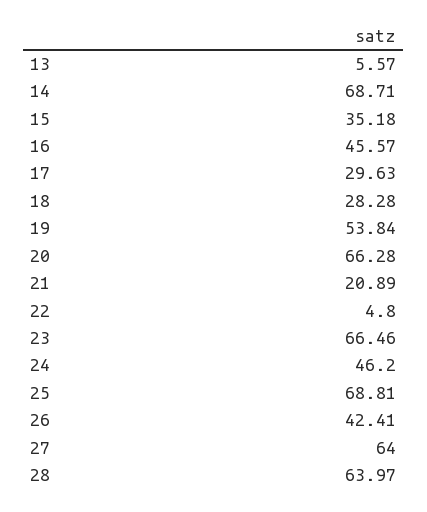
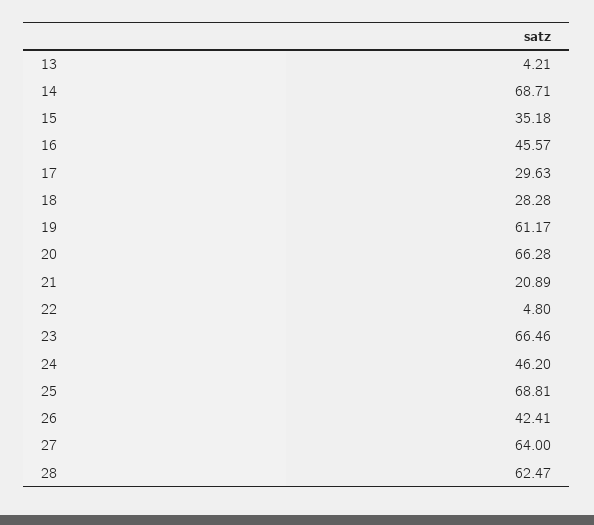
  {
-   "13": 5.57,
+   "13": 4.21,
    "14": 68.71,
    "15": 35.18,
    "16": 45.57,
    "17": 29.63,
    "18": 28.28,
-   "19": 53.84,
+   "19": 61.17,
    "20": 66.28,
    "21": 20.89,
    "22": 4.8,
    "23": 66.46,
    "24": 46.2,
    "25": 68.81,
    "26": 42.41,
    "27": 64,
-   "28": 63.97
+   "28": 62.47
  }

